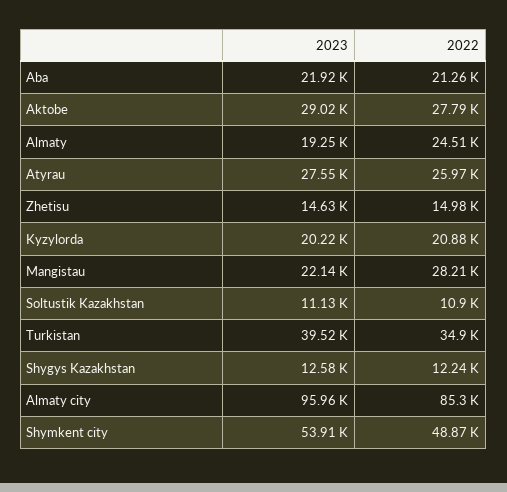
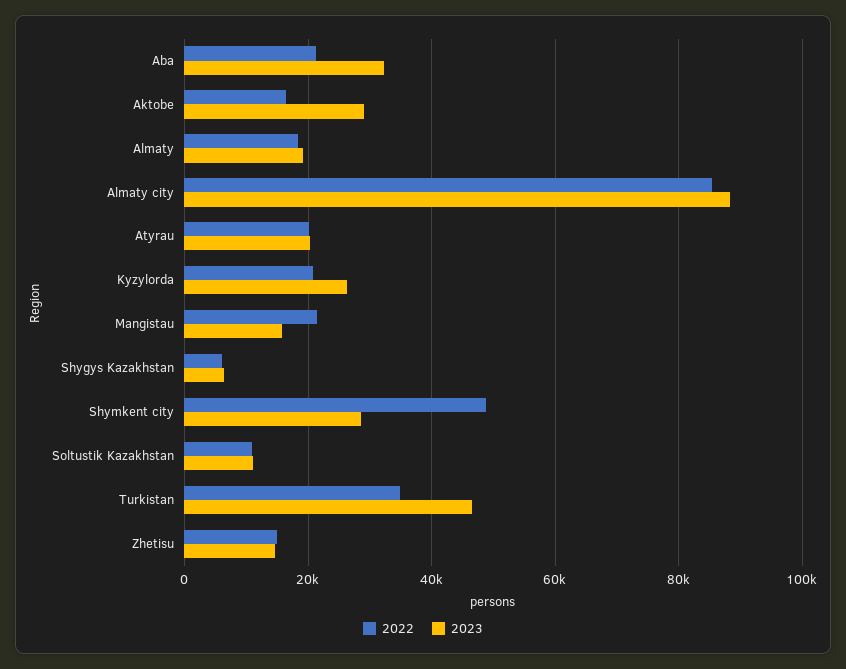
  {
    "2023": {
-     "Aba": 21920,
+     "Aba": 32000,
      "Aktobe": 29020,
      "Almaty": 19250,
-     "Atyrau": 27550,
+     "Atyrau": 20000,
      "Zhetisu": 14630,
-     "Kyzylorda": 20220,
+     "Kyzylorda": 26000,
-     "Mangistau": 22140,
+     "Mangistau": 16000,
      "Soltustik Kazakhstan": 11130,
-     "Turkistan": 39520,
+     "Turkistan": 46000,
-     "Shygys Kazakhstan": 12580,
+     "Shygys Kazakhstan": 6000,
-     "Almaty city": 95960,
+     "Almaty city": 88000,
-     "Shymkent city": 53910
+     "Shymkent city": 28000
    },
    "2022": {
      "Aba": 21260,
-     "Aktobe": 27790,
+     "Aktobe": 16000,
-     "Almaty": 24510,
+     "Almaty": 18000,
-     "Atyrau": 25970,
+     "Atyrau": 20000,
      "Zhetisu": 14980,
      "Kyzylorda": 20880,
-     "Mangistau": 28210,
+     "Mangistau": 22000,
      "Soltustik Kazakhstan": 10900,
      "Turkistan": 34900,
-     "Shygys Kazakhstan": 12240,
+     "Shygys Kazakhstan": 6000,
      "Almaty city": 85300,
      "Shymkent city": 48870
    }
  }

